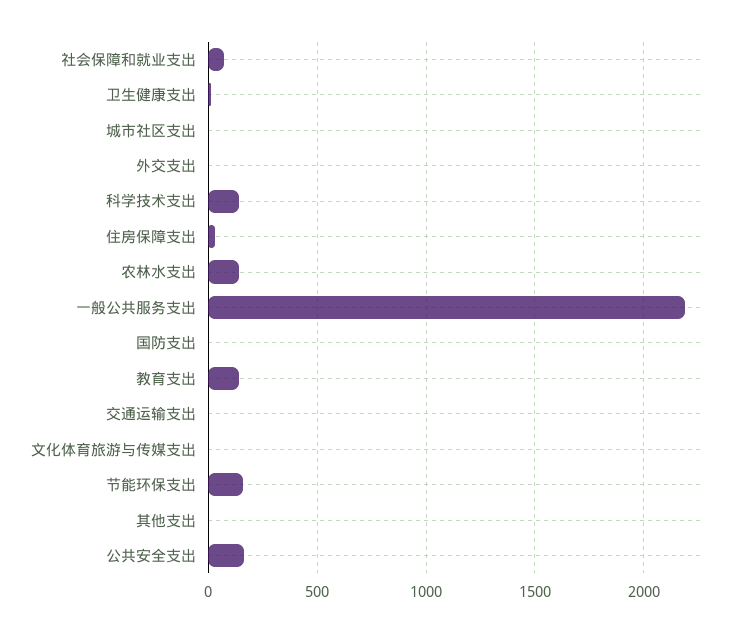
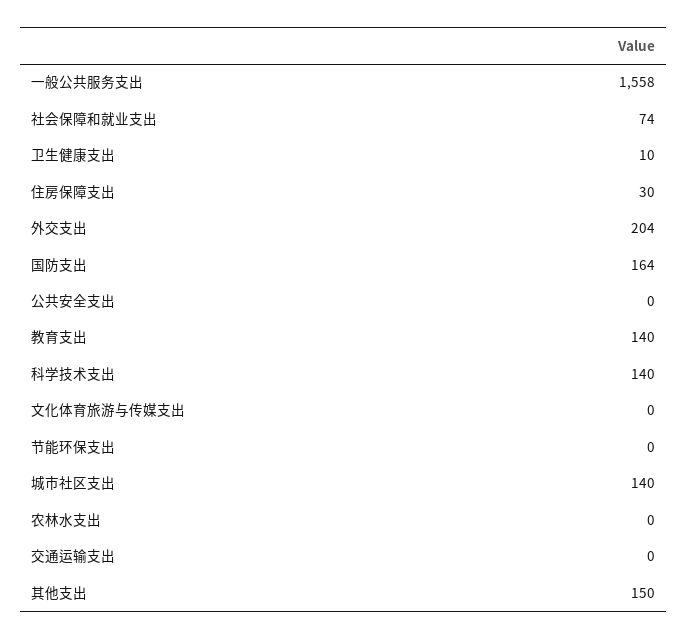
  {
    "社会保障和就业支出": 74,
    "卫生健康支出": 10,
-   "城市社区支出": 0,
+   "城市社区支出": 140,
-   "外交支出": 0,
+   "外交支出": 204,
    "科学技术支出": 140,
    "住房保障支出": 30,
-   "农林水支出": 150,
+   "农林水支出": 0,
-   "一般公共服务支出": 2200,
+   "一般公共服务支出": 1558,
-   "国防支出": 0,
+   "国防支出": 164,
    "教育支出": 140,
    "交通运输支出": 0,
    "文化体育旅游与传媒支出": 0,
-   "节能环保支出": 150,
+   "节能环保支出": 0,
-   "其他支出": 0,
+   "其他支出": 150,
-   "公共安全支出": 150
+   "公共安全支出": 0
  }

